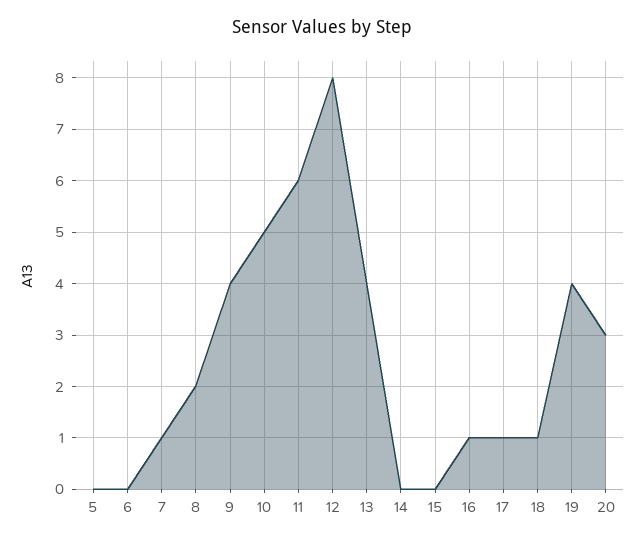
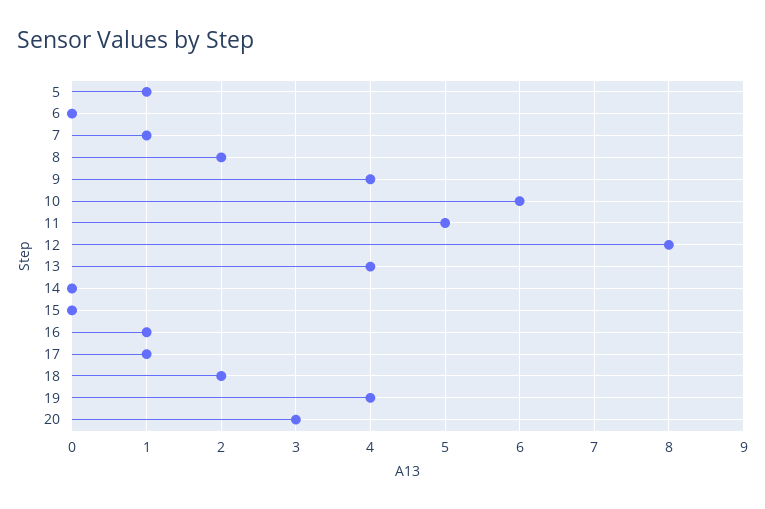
  {
-   "5": 0,
+   "5": 1,
    "6": 0,
    "7": 1,
    "8": 2,
    "9": 4,
-   "10": 5,
+   "10": 6,
-   "11": 6,
+   "11": 5,
    "12": 8,
    "13": 4,
    "14": 0,
    "15": 0,
    "16": 1,
    "17": 1,
-   "18": 1,
+   "18": 2,
    "19": 4,
    "20": 3
  }

